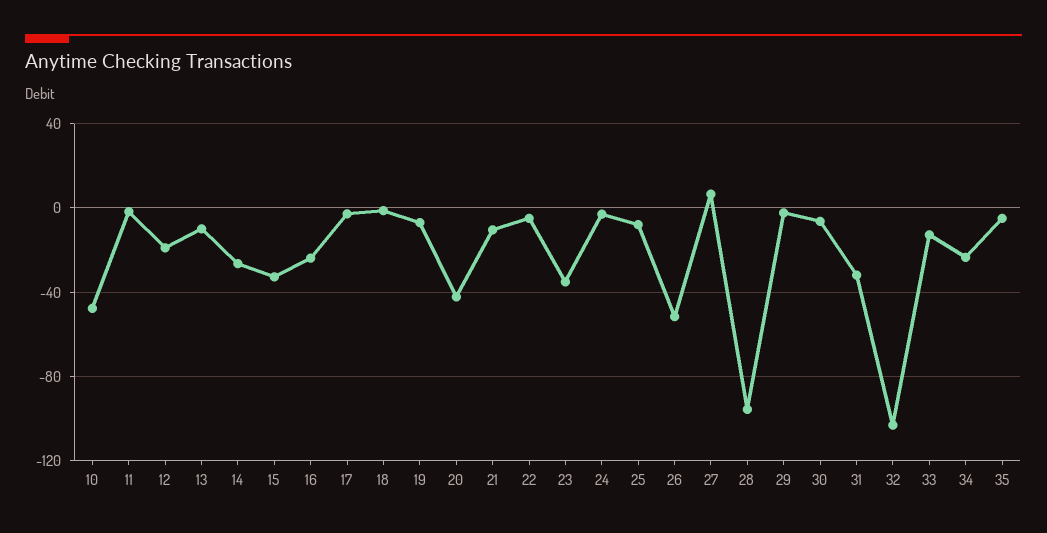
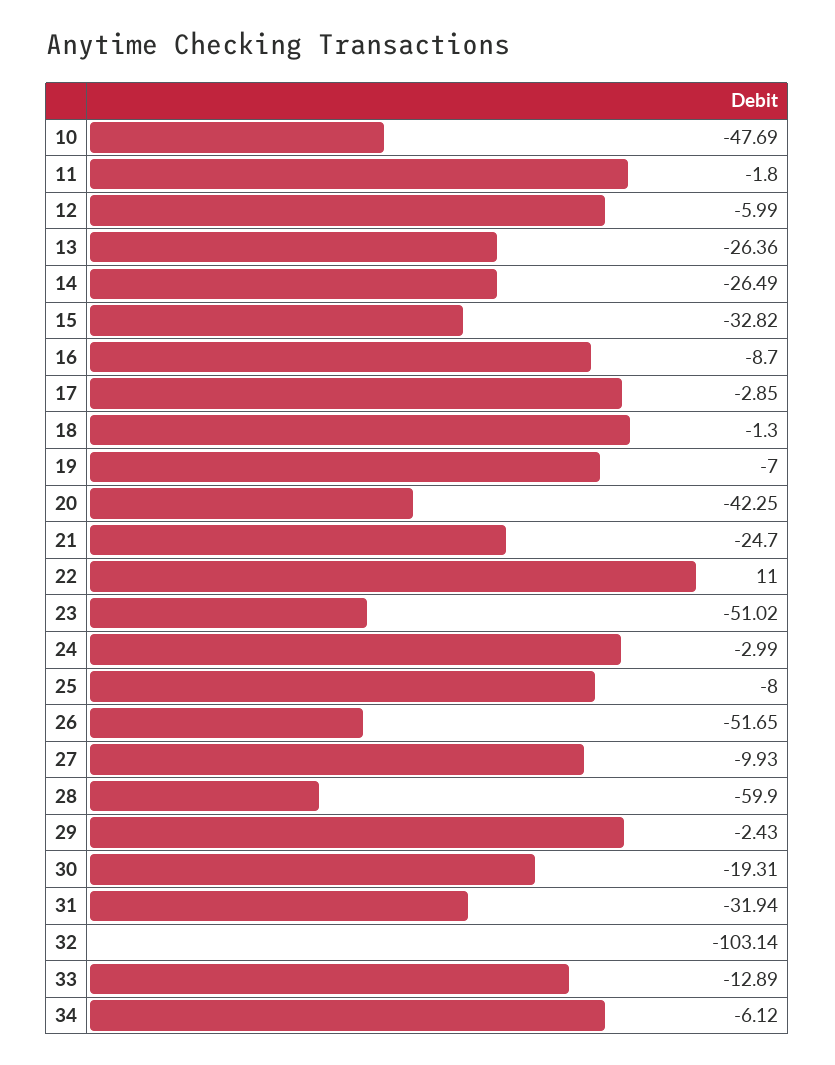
  {
    "10": -47.69,
    "11": -1.8,
-   "12": -20,
+   "12": -5.99,
-   "13": -10,
+   "13": -26.36,
    "14": -26.49,
    "15": -32.82,
-   "16": -25,
+   "16": -8.7,
    "17": -2.85,
    "18": -1.3,
    "19": -7,
    "20": -42.25,
-   "21": -10,
+   "21": -24.7,
-   "22": -5,
+   "22": 11,
-   "23": -35,
+   "23": -51.02,
    "24": -2.99,
    "25": -8,
    "26": -51.65,
-   "27": 5,
+   "27": -9.93,
-   "28": -95,
+   "28": -59.9,
    "29": -2.43,
-   "30": -5,
+   "30": -19.31,
    "31": -31.94,
    "32": -103.14,
    "33": -12.89,
-   "34": -25,
+   "34": -6.12
-   "35": -5
  }

